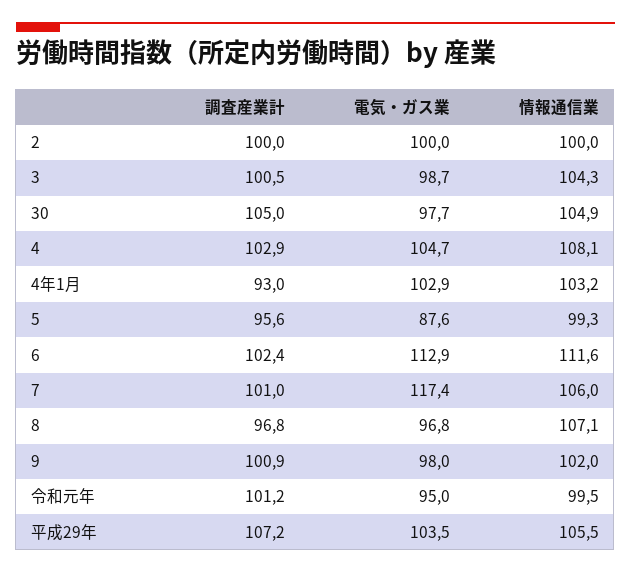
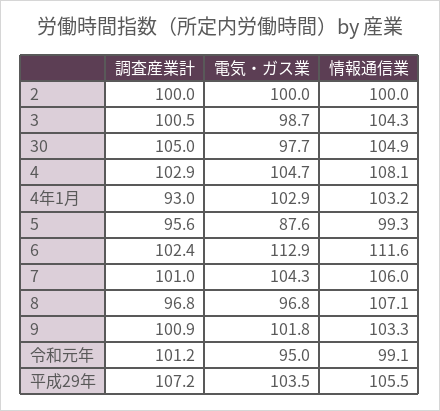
  {
    "調査産業計": {
      "2": 100,
      "3": 100.5,
      "30": 105,
      "4": 102.9,
      "4年1月": 93,
      "5": 95.6,
      "6": 102.4,
      "7": 101,
      "8": 96.8,
      "9": 100.9,
      "令和元年": 101.2,
      "平成29年": 107.2
    },
    "電気・ガス業": {
      "2": 100,
      "3": 98.7,
      "30": 97.7,
      "4": 104.7,
      "4年1月": 102.9,
      "5": 87.6,
      "6": 112.9,
-     "7": 117.4,
+     "7": 104.3,
      "8": 96.8,
-     "9": 98,
+     "9": 101.8,
      "令和元年": 95,
      "平成29年": 103.5
    },
    "情報通信業": {
      "2": 100,
      "3": 104.3,
      "30": 104.9,
      "4": 108.1,
      "4年1月": 103.2,
      "5": 99.3,
      "6": 111.6,
      "7": 106,
      "8": 107.1,
-     "9": 102,
+     "9": 103.3,
-     "令和元年": 99.5,
+     "令和元年": 99.1,
      "平成29年": 105.5
    }
  }

